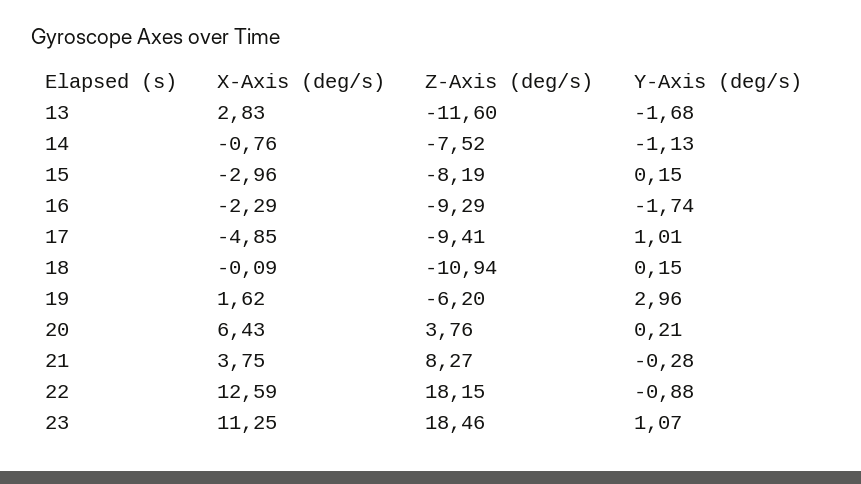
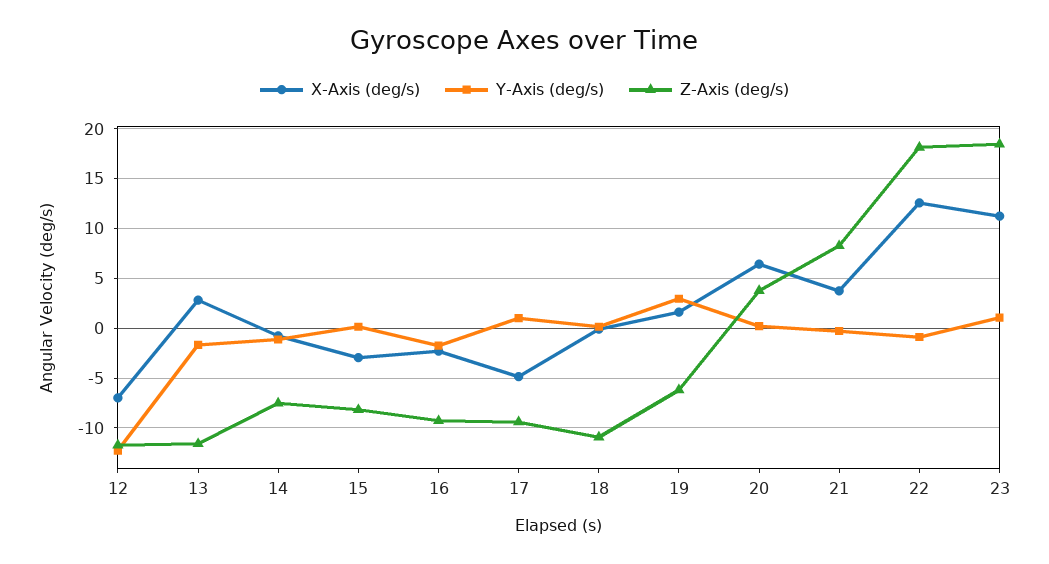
  {
    "X-Axis (deg/s)": {
      "13": 2.83,
      "14": -0.76,
      "15": -2.96,
      "16": -2.29,
      "17": -4.85,
      "18": -0.09,
      "19": 1.62,
      "20": 6.43,
      "21": 3.75,
      "22": 12.59,
-     "23": 11.25
+     "23": 11.25,
+     "12": -7
    },
    "Z-Axis (deg/s)": {
      "13": -11.6,
      "14": -7.52,
      "15": -8.19,
      "16": -9.29,
      "17": -9.41,
      "18": -10.94,
      "19": -6.2,
      "20": 3.76,
      "21": 8.27,
      "22": 18.15,
-     "23": 18.46
+     "23": 18.46,
+     "12": -12
    },
    "Y-Axis (deg/s)": {
      "13": -1.68,
      "14": -1.13,
      "15": 0.15,
      "16": -1.74,
      "17": 1.01,
      "18": 0.15,
      "19": 2.96,
      "20": 0.21,
      "21": -0.28,
      "22": -0.88,
-     "23": 1.07
+     "23": 1.07,
+     "12": -12
    }
  }

